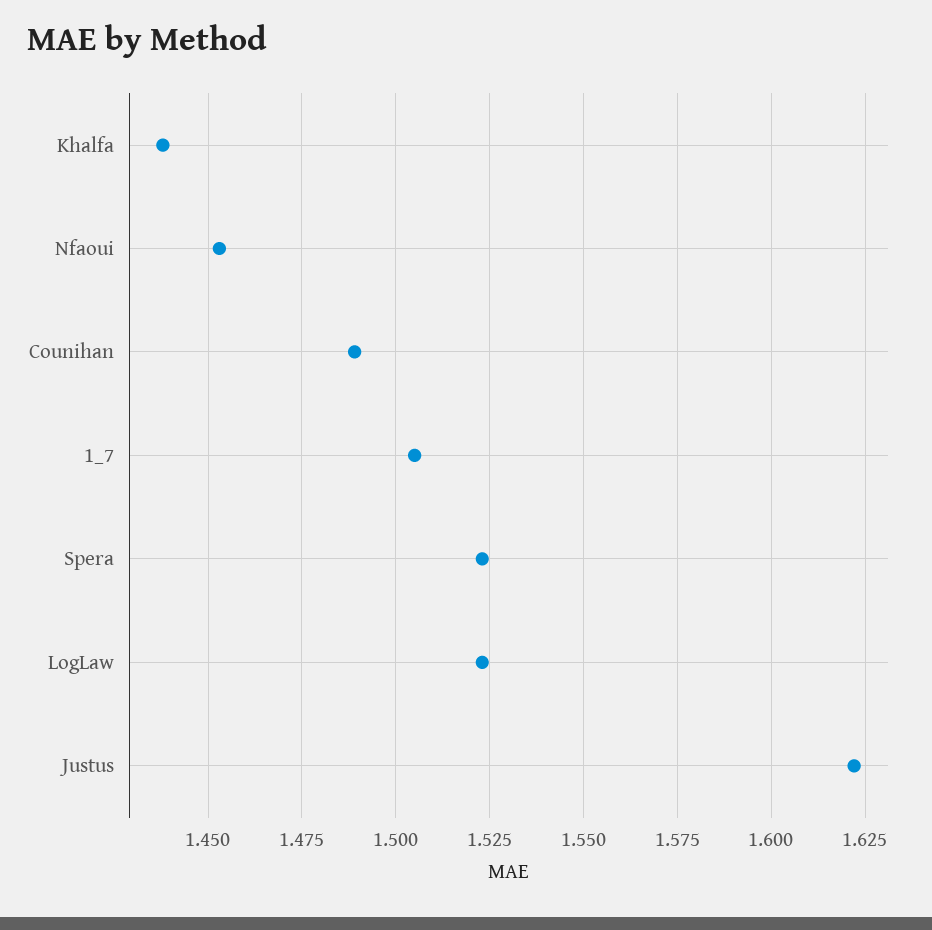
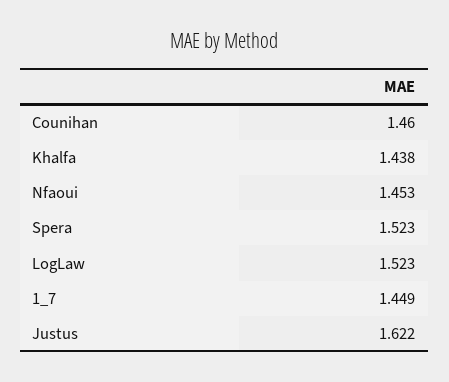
  {
    "Khalfa": 1.438,
    "Nfaoui": 1.453,
-   "Counihan": 1.49,
+   "Counihan": 1.46,
-   "1_7": 1.505,
+   "1_7": 1.449,
    "Spera": 1.523,
    "LogLaw": 1.523,
    "Justus": 1.622
  }

